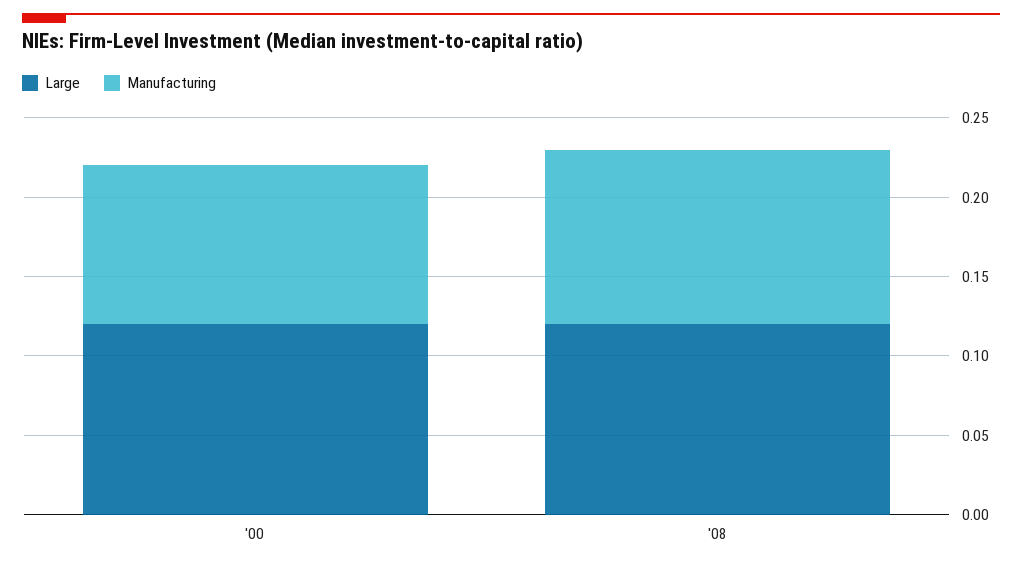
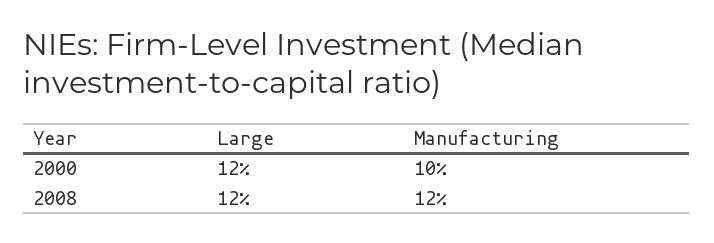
  {
    "Large": {
      "'00": 0.12,
      "'08": 0.12
    },
    "Manufacturing": {
      "'00": 0.1,
-     "'08": 0.11
+     "'08": 0.12
    }
  }

